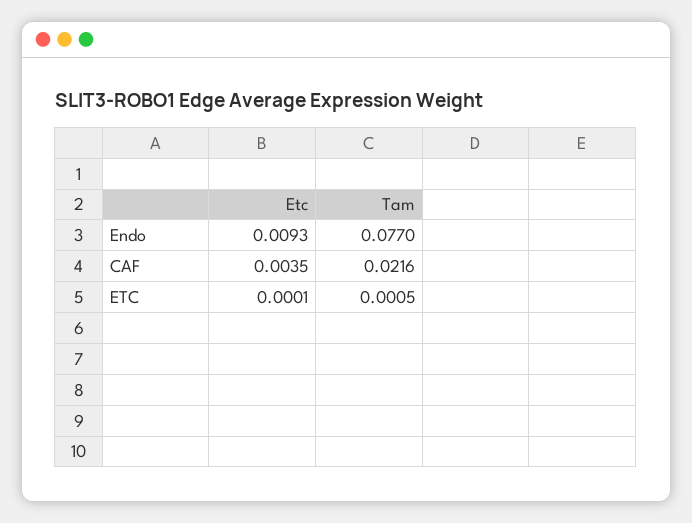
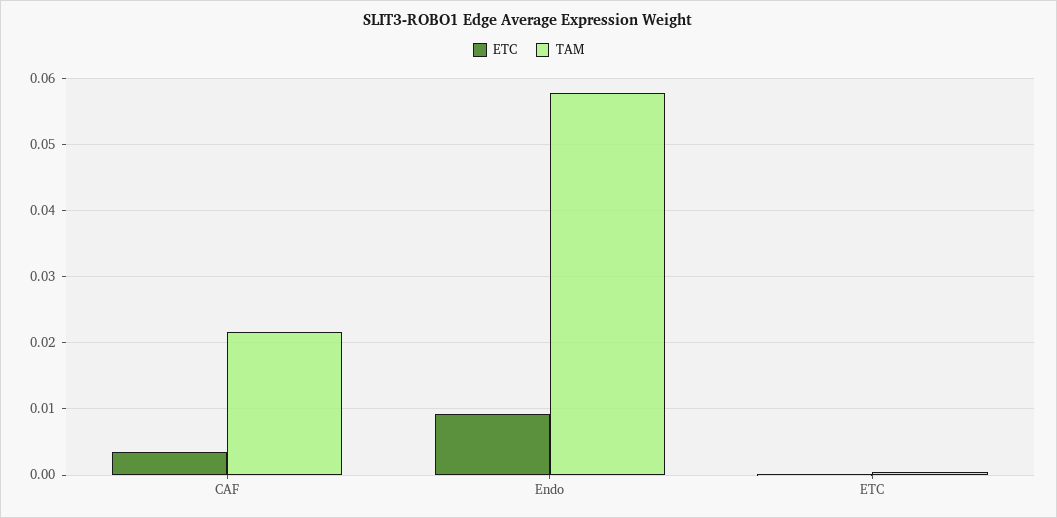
  {
    "Etc": {
      "Endo": 0.0093,
      "CAF": 0.0035,
      "ETC": 0.0001
    },
    "Tam": {
-     "Endo": 0.077,
+     "Endo": 0.058,
      "CAF": 0.0216,
      "ETC": 0.0005
    }
  }

